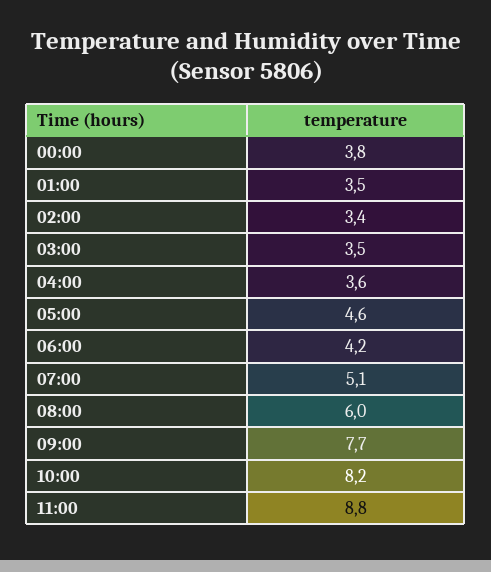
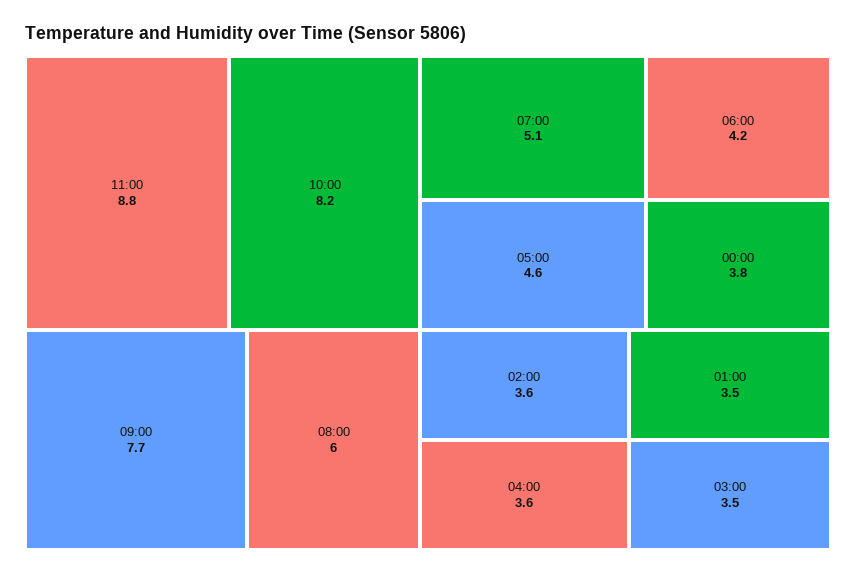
  {
    "00:00": 3.8,
    "01:00": 3.5,
-   "02:00": 3.4,
+   "02:00": 3.6,
    "03:00": 3.5,
    "04:00": 3.6,
    "05:00": 4.6,
    "06:00": 4.2,
    "07:00": 5.1,
    "08:00": 6,
    "09:00": 7.7,
    "10:00": 8.2,
    "11:00": 8.8
  }

